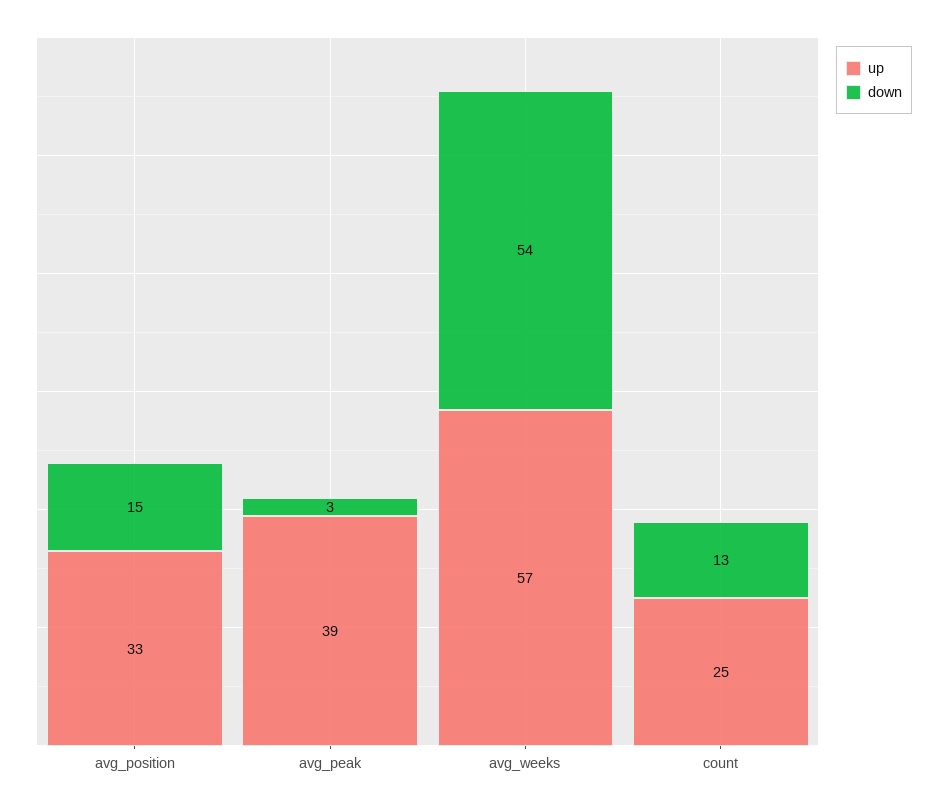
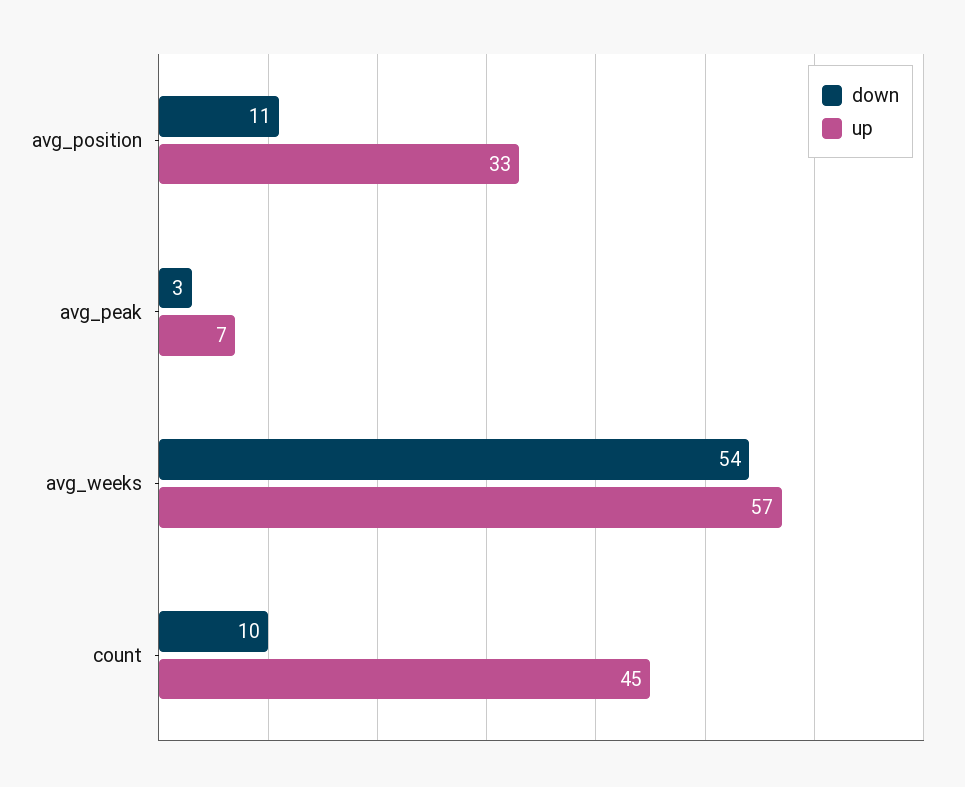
  {
    "up": {
      "avg_position": 33,
-     "avg_peak": 39,
+     "avg_peak": 7,
      "avg_weeks": 57,
-     "count": 25
+     "count": 45
    },
    "down": {
-     "avg_position": 15,
+     "avg_position": 11,
      "avg_peak": 3,
      "avg_weeks": 54,
-     "count": 13
+     "count": 10
    }
  }

